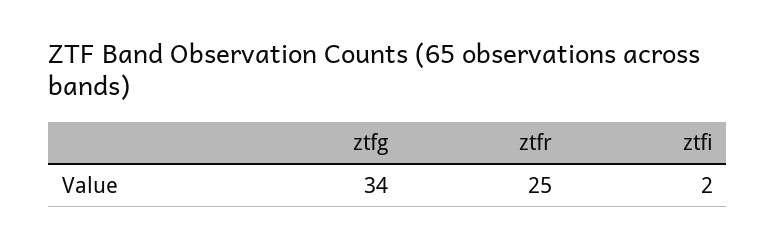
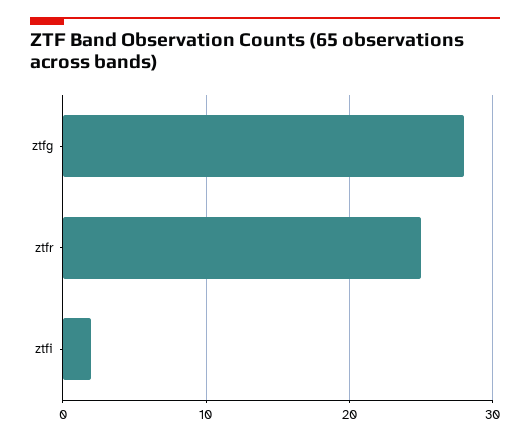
  {
-   "ztfg": 34,
+   "ztfg": 28,
    "ztfr": 25,
    "ztfi": 2
  }

